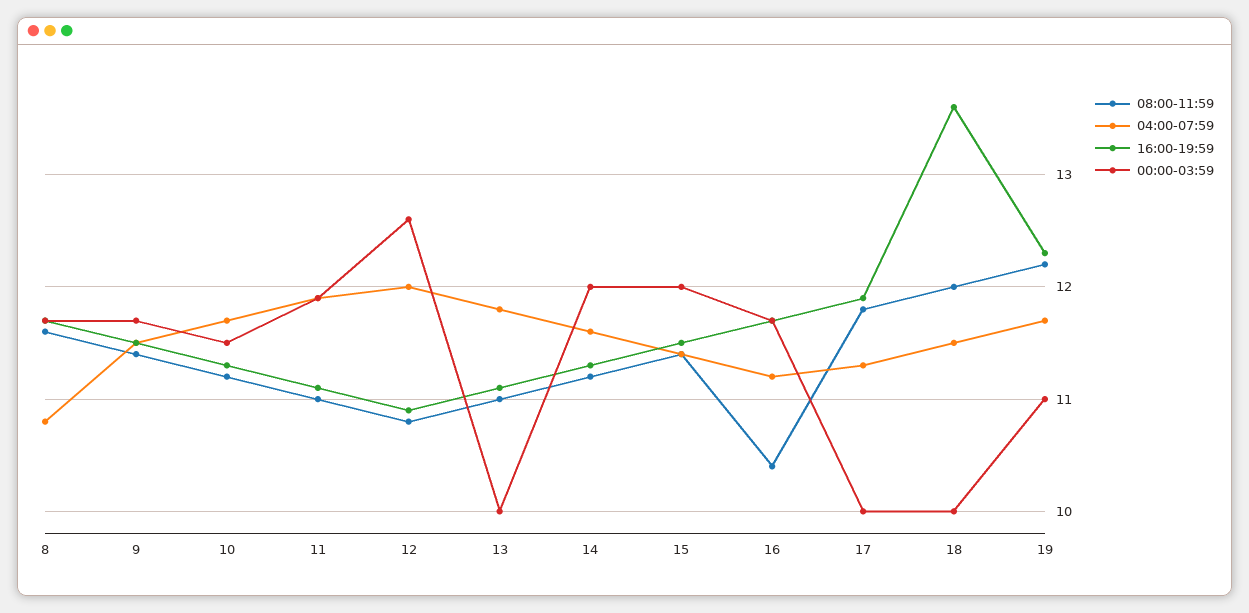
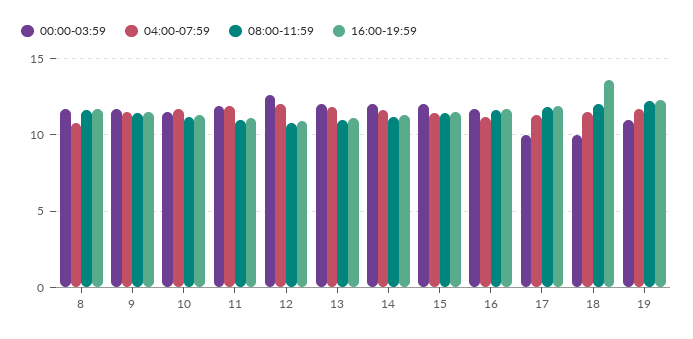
  {
    "08:00-11:59": {
      "8": 11.6,
      "9": 11.4,
      "10": 11.2,
      "11": 11,
      "12": 10.8,
      "13": 11,
      "14": 11.2,
      "15": 11.4,
-     "16": 10.4,
+     "16": 11.5,
      "17": 11.8,
      "18": 12,
      "19": 12.2
    },
    "04:00-07:59": {
      "8": 10.8,
      "9": 11.5,
      "10": 11.7,
      "11": 11.9,
      "12": 12,
      "13": 11.8,
      "14": 11.6,
      "15": 11.4,
      "16": 11.2,
      "17": 11.3,
      "18": 11.5,
      "19": 11.7
    },
    "16:00-19:59": {
      "8": 11.7,
      "9": 11.5,
      "10": 11.3,
      "11": 11.1,
      "12": 10.9,
      "13": 11.1,
      "14": 11.3,
      "15": 11.5,
      "16": 11.7,
      "17": 11.9,
      "18": 13.6,
      "19": 12.3
    },
    "00:00-03:59": {
      "8": 11.7,
      "9": 11.7,
      "10": 11.5,
      "11": 11.9,
      "12": 12.6,
-     "13": 10,
+     "13": 12,
      "14": 12,
      "15": 12,
      "16": 11.7,
      "17": 10,
      "18": 10,
      "19": 11
    }
  }

